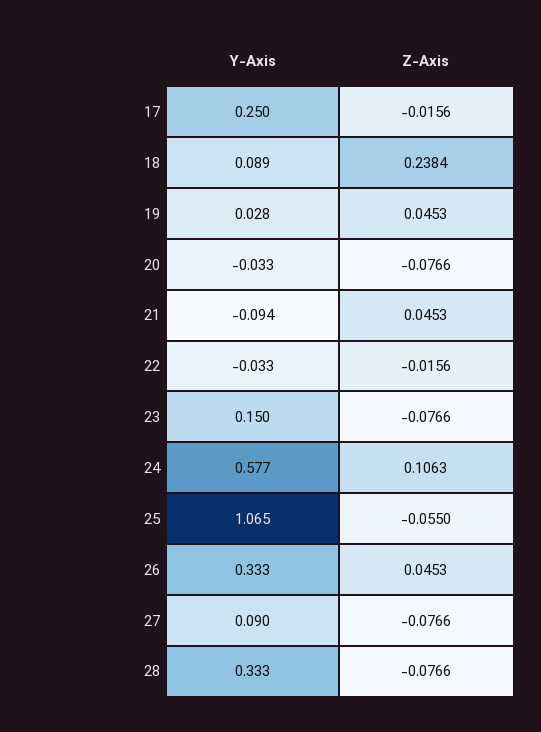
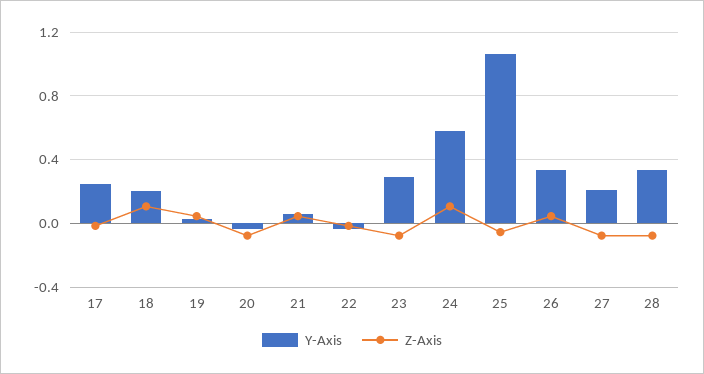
  {
    "Y-Axis": {
      "17": 0.25,
-     "18": 0.089,
+     "18": 0.2,
      "19": 0.028,
      "20": -0.033,
-     "21": -0.094,
+     "21": 0.05,
      "22": -0.033,
-     "23": 0.15,
+     "23": 0.3,
      "24": 0.577,
      "25": 1.065,
      "26": 0.333,
-     "27": 0.09,
+     "27": 0.2,
      "28": 0.333
    },
    "Z-Axis": {
      "17": -0.0156,
-     "18": 0.2384,
+     "18": 0.1,
      "19": 0.0453,
      "20": -0.0766,
      "21": 0.0453,
      "22": -0.0156,
      "23": -0.0766,
      "24": 0.1063,
      "25": -0.055,
      "26": 0.0453,
      "27": -0.0766,
      "28": -0.0766
    }
  }

